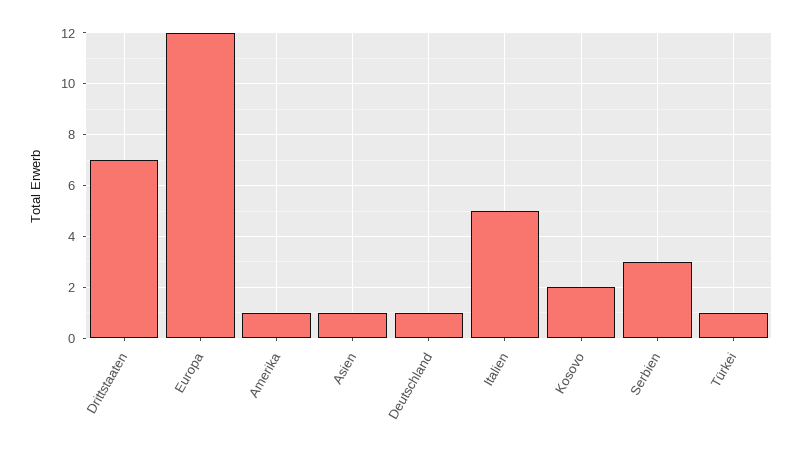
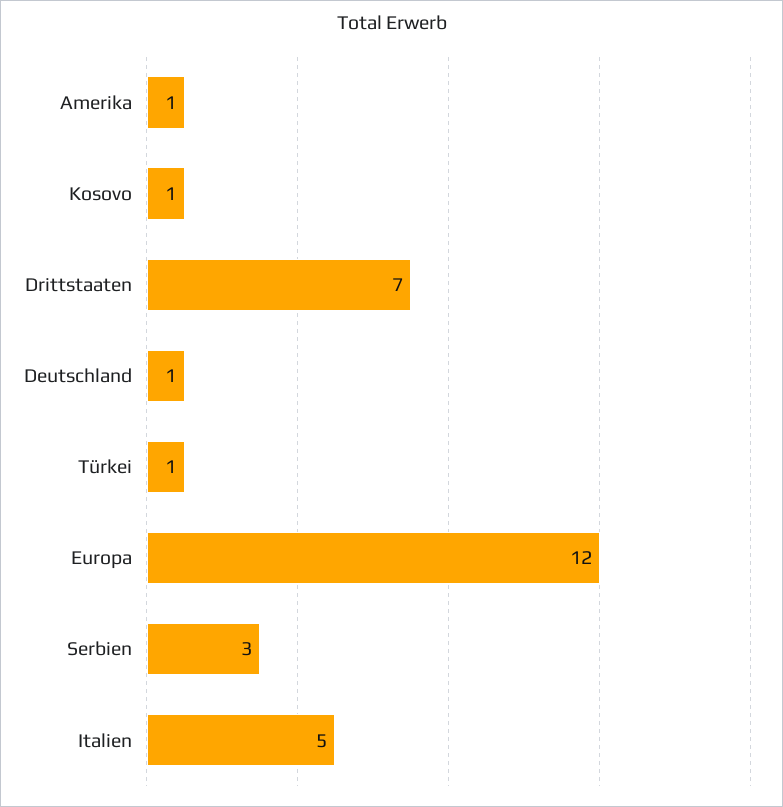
  {
    "Drittstaaten": 7,
    "Europa": 12,
    "Amerika": 1,
-   "Asien": 1,
    "Deutschland": 1,
    "Italien": 5,
-   "Kosovo": 2,
+   "Kosovo": 1,
    "Serbien": 3,
    "Türkei": 1
  }

